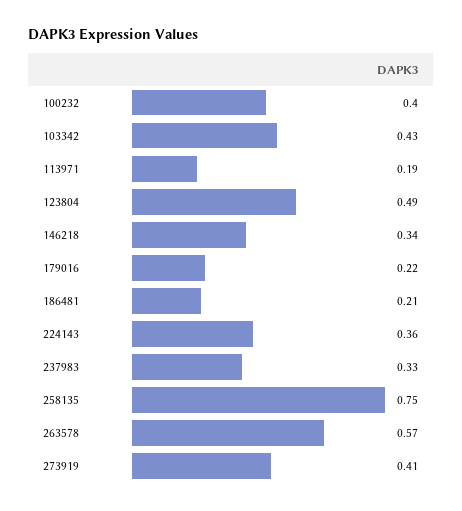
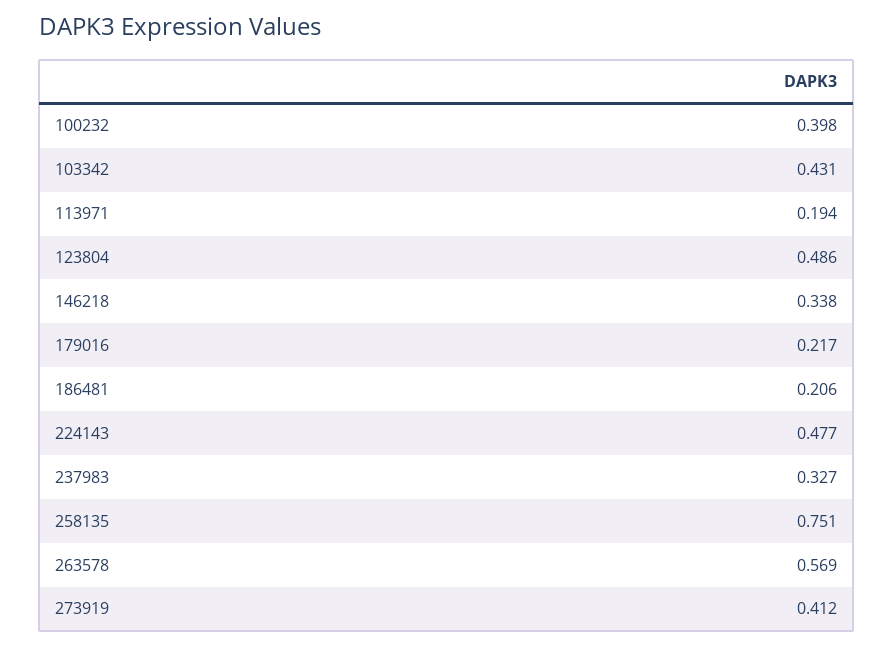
  {
    "100232": 0.398,
    "103342": 0.431,
    "113971": 0.194,
    "123804": 0.486,
    "146218": 0.338,
    "179016": 0.217,
    "186481": 0.206,
-   "224143": 0.36,
+   "224143": 0.477,
    "237983": 0.327,
    "258135": 0.751,
    "263578": 0.569,
    "273919": 0.412
  }

